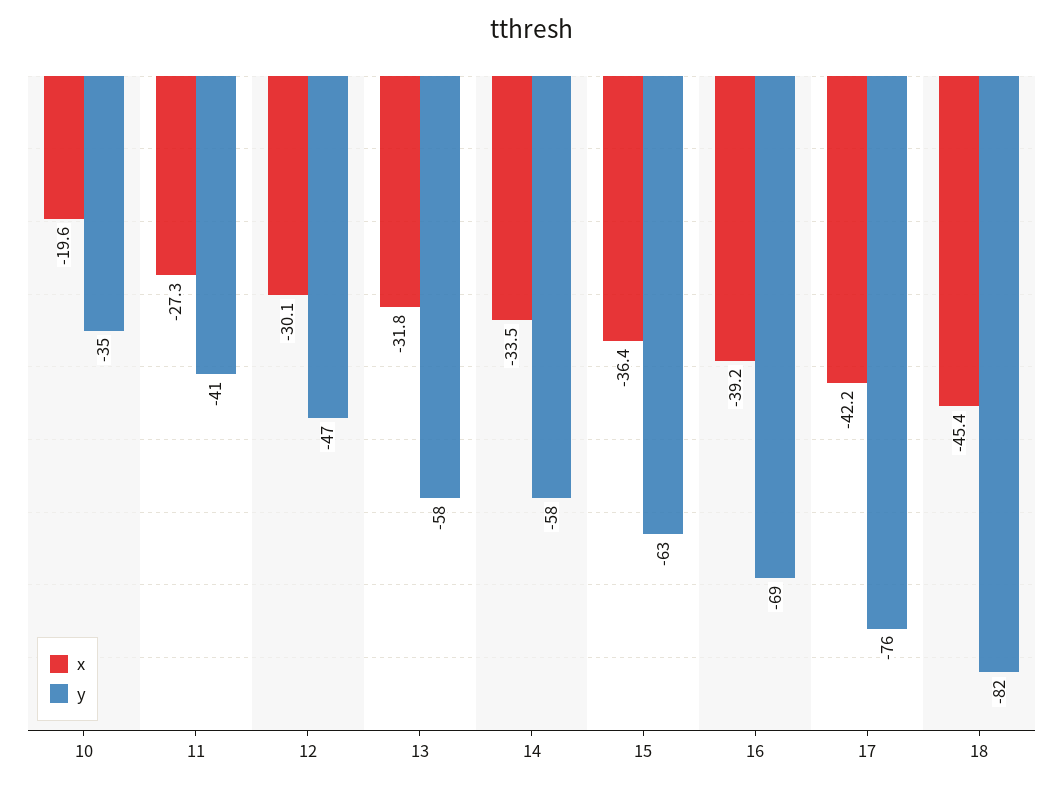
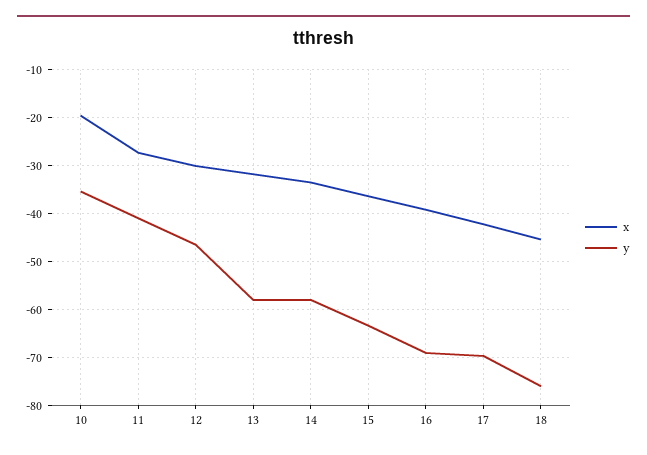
  {
    "x": {
      "10": -19.6,
      "11": -27.3,
      "12": -30.1,
      "13": -31.8,
      "14": -33.5,
      "15": -36.4,
      "16": -39.2,
      "17": -42.2,
      "18": -45.4
    },
    "y": {
      "10": -35,
      "11": -41,
      "12": -47,
      "13": -58,
      "14": -58,
      "15": -63,
      "16": -69,
-     "17": -76,
+     "17": -70,
-     "18": -82
+     "18": -76
    }
  }

